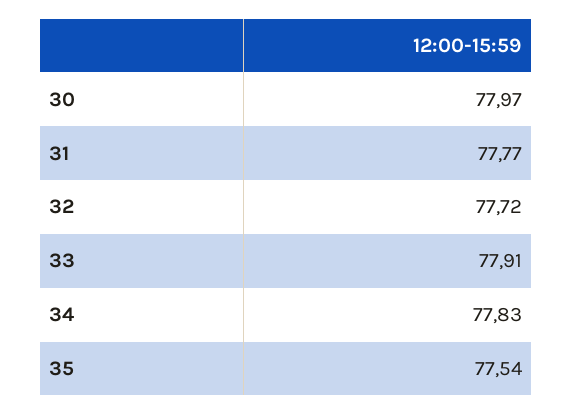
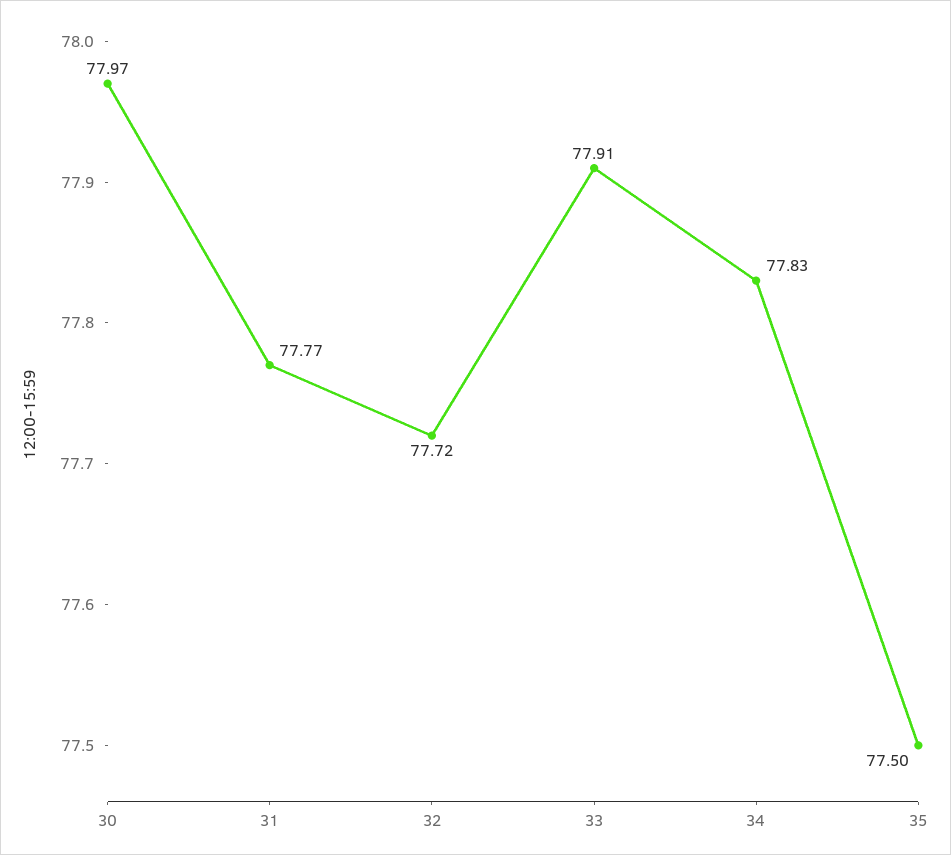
  {
    "30": 77.97,
    "31": 77.77,
    "32": 77.72,
    "33": 77.91,
    "34": 77.83,
-   "35": 77.54
+   "35": 77.5
  }

